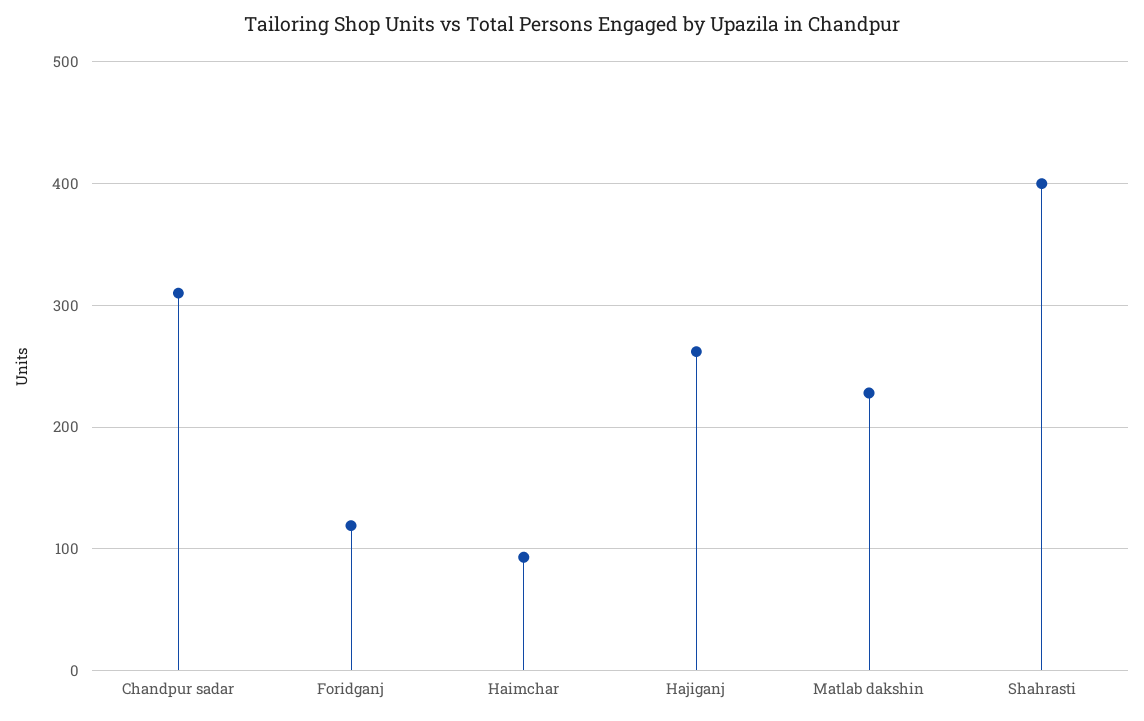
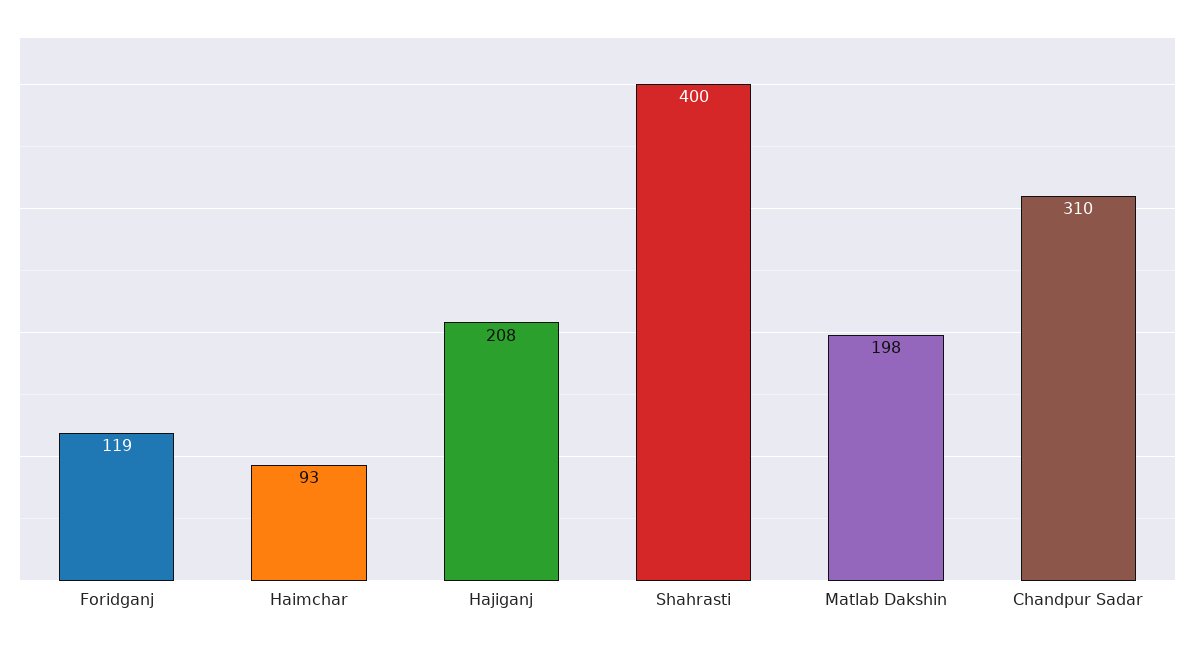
  {
    "Chandpur sadar": 310,
    "Foridganj": 119,
    "Haimchar": 93,
-   "Hajiganj": 260,
+   "Hajiganj": 208,
-   "Matlab dakshin": 230,
+   "Matlab dakshin": 198,
    "Shahrasti": 400
  }

